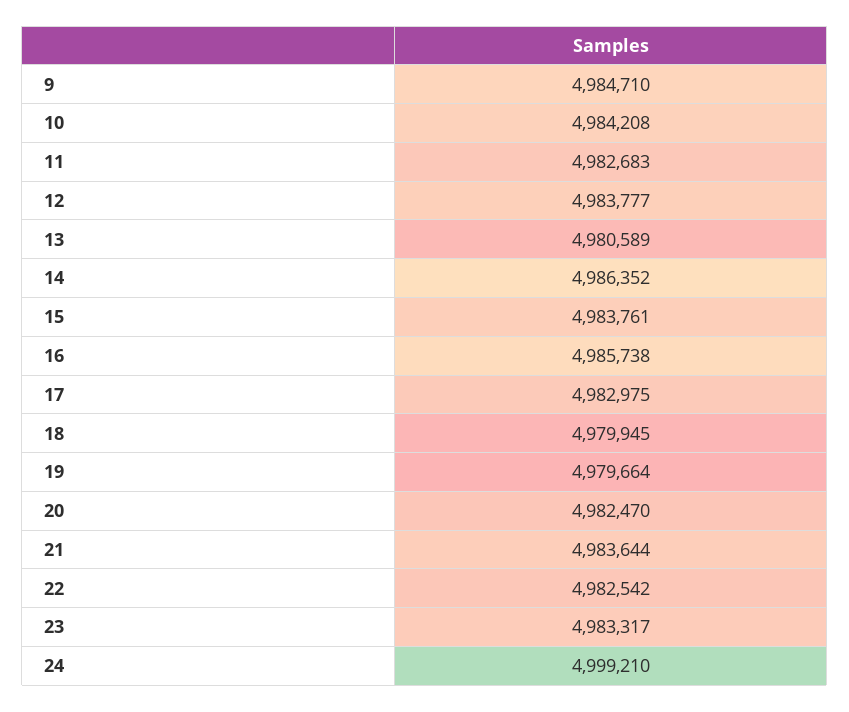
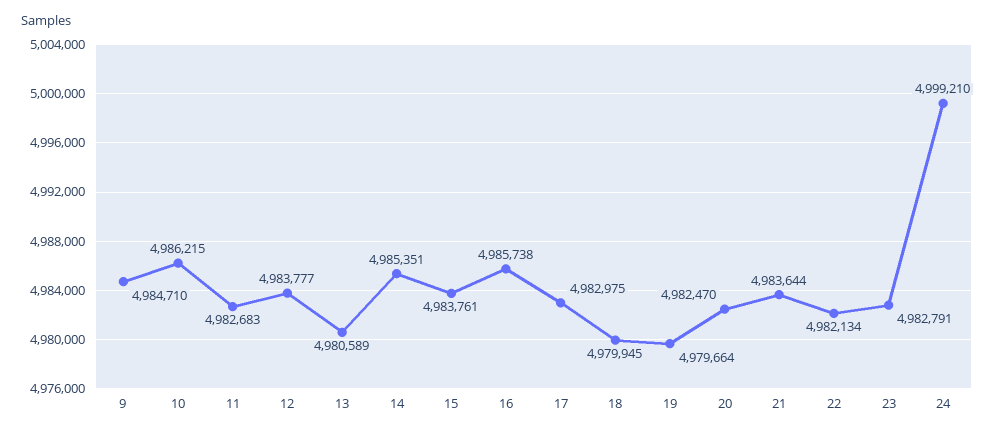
  {
    "9": 4984710,
-   "10": 4984208,
+   "10": 4986215,
    "11": 4982683,
    "12": 4983777,
    "13": 4980589,
-   "14": 4986352,
+   "14": 4985351,
    "15": 4983761,
    "16": 4985738,
    "17": 4982975,
    "18": 4979945,
    "19": 4979664,
    "20": 4982470,
    "21": 4983644,
-   "22": 4982542,
+   "22": 4982134,
-   "23": 4983317,
+   "23": 4982791,
    "24": 4999210
  }

